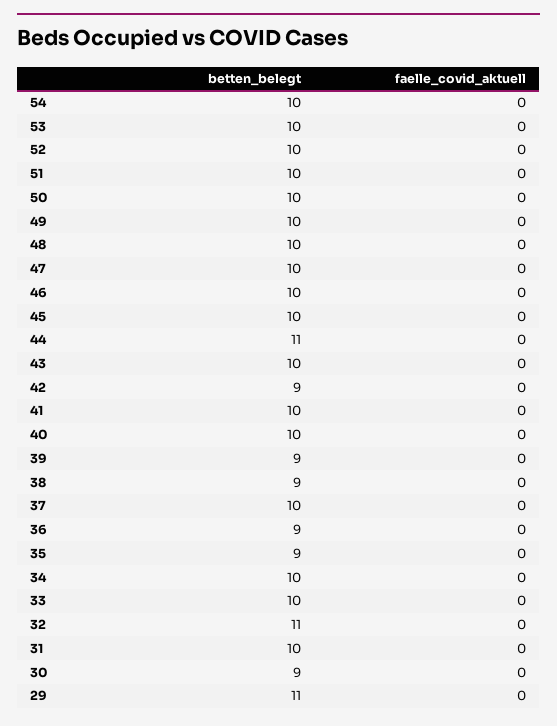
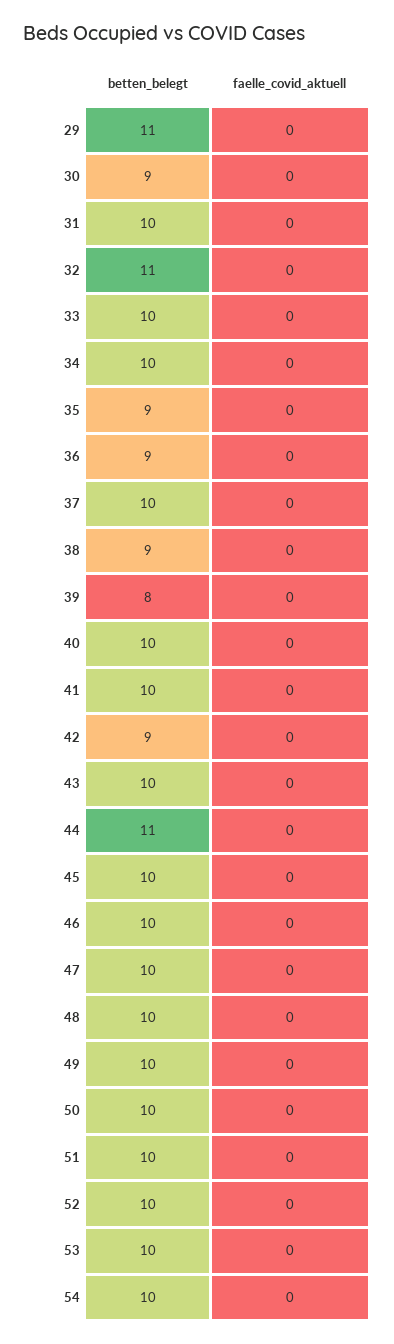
  {
    "betten_belegt": {
      "54": 10,
      "53": 10,
      "52": 10,
      "51": 10,
      "50": 10,
      "49": 10,
      "48": 10,
      "47": 10,
      "46": 10,
      "45": 10,
      "44": 11,
      "43": 10,
      "42": 9,
      "41": 10,
      "40": 10,
-     "39": 9,
+     "39": 8,
      "38": 9,
      "37": 10,
      "36": 9,
      "35": 9,
      "34": 10,
      "33": 10,
      "32": 11,
      "31": 10,
      "30": 9,
      "29": 11
    },
    "faelle_covid_aktuell": {
      "54": 0,
      "53": 0,
      "52": 0,
      "51": 0,
      "50": 0,
      "49": 0,
      "48": 0,
      "47": 0,
      "46": 0,
      "45": 0,
      "44": 0,
      "43": 0,
      "42": 0,
      "41": 0,
      "40": 0,
      "39": 0,
      "38": 0,
      "37": 0,
      "36": 0,
      "35": 0,
      "34": 0,
      "33": 0,
      "32": 0,
      "31": 0,
      "30": 0,
      "29": 0
    }
  }

